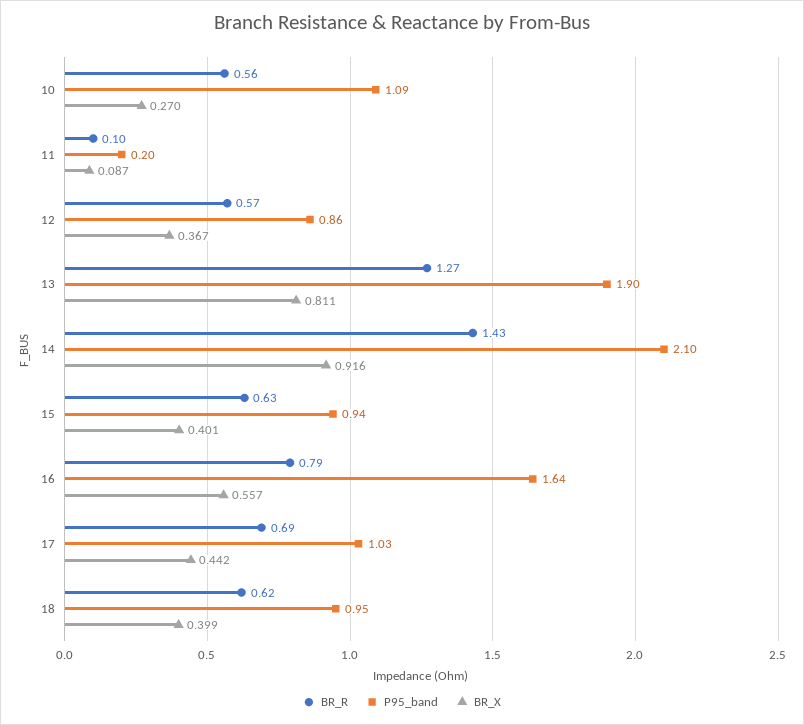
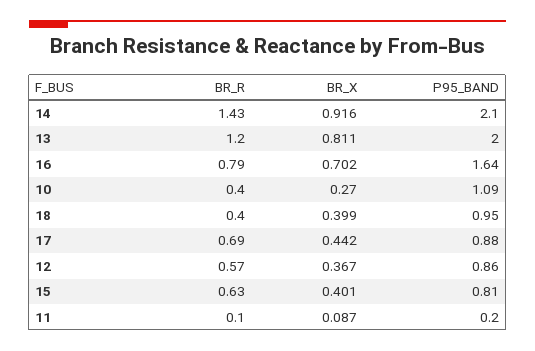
  {
    "BR_R": {
-     "10": 0.56,
+     "10": 0.4,
      "11": 0.1,
      "12": 0.57,
-     "13": 1.27,
+     "13": 1.2,
      "14": 1.43,
      "15": 0.63,
      "16": 0.79,
      "17": 0.69,
-     "18": 0.62
+     "18": 0.4
    },
    "P95_band": {
      "10": 1.09,
      "11": 0.2,
      "12": 0.86,
-     "13": 1.9,
+     "13": 2,
      "14": 2.1,
-     "15": 0.94,
+     "15": 0.81,
      "16": 1.64,
-     "17": 1.03,
+     "17": 0.88,
      "18": 0.95
    },
    "BR_X": {
      "10": 0.27,
      "11": 0.087,
      "12": 0.367,
      "13": 0.811,
      "14": 0.916,
      "15": 0.401,
-     "16": 0.557,
+     "16": 0.702,
      "17": 0.442,
      "18": 0.399
    }
  }

